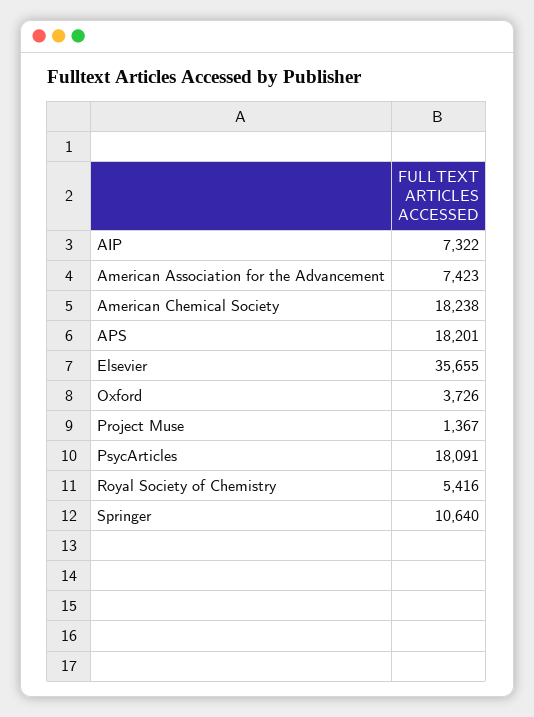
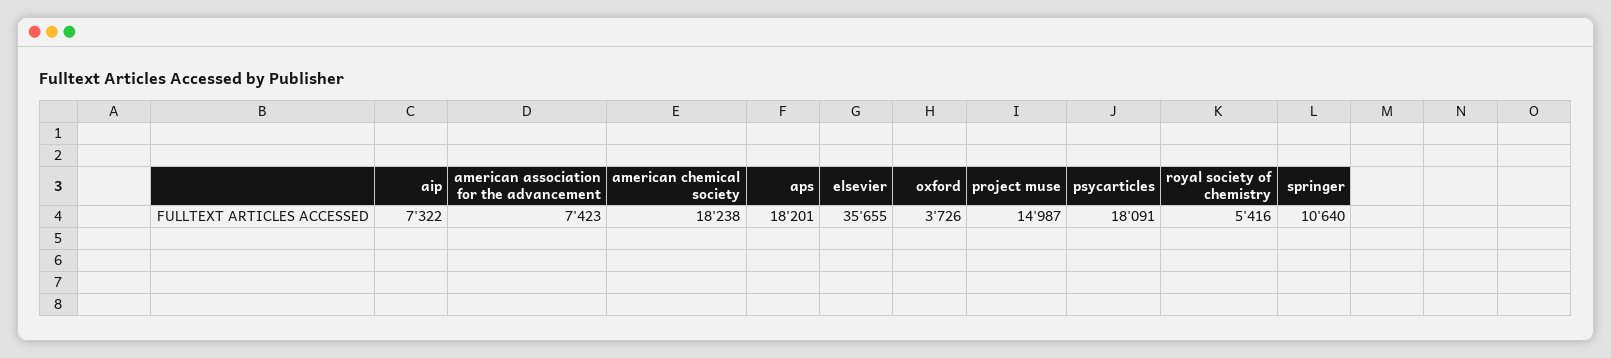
  {
    "AIP": 7322,
    "American Association for the Advancement": 7423,
    "American Chemical Society": 18238,
    "APS": 18201,
    "Elsevier": 35655,
    "Oxford": 3726,
-   "Project Muse": 1367,
+   "Project Muse": 14987,
    "PsycArticles": 18091,
    "Royal Society of Chemistry": 5416,
    "Springer": 10640
  }

